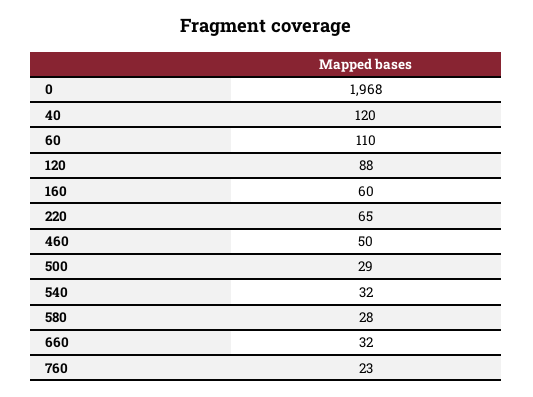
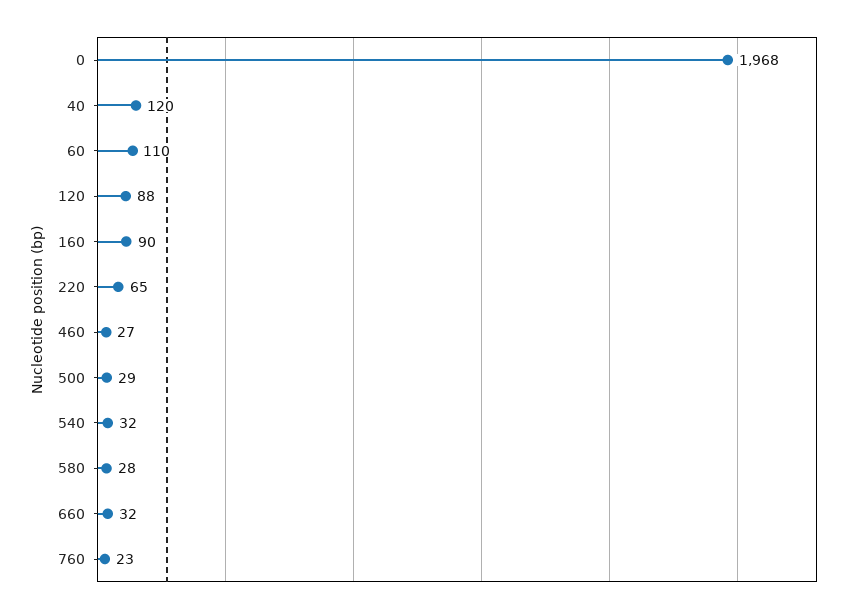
  {
    "0": 1968,
    "40": 120,
    "60": 110,
    "120": 88,
-   "160": 60,
+   "160": 90,
    "220": 65,
-   "460": 50,
+   "460": 27,
    "500": 29,
    "540": 32,
    "580": 28,
    "660": 32,
    "760": 23
  }

